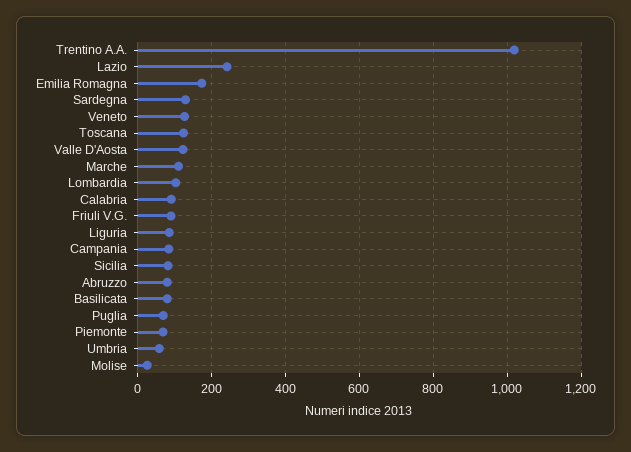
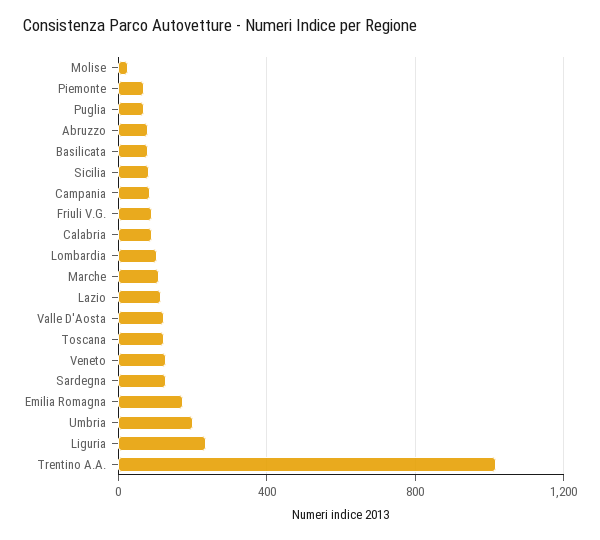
  {
    "Trentino A.A.": 1020,
-   "Lazio": 240,
+   "Lazio": 100,
    "Emilia Romagna": 180,
    "Sardegna": 120,
    "Veneto": 120,
    "Toscana": 120,
    "Valle D'Aosta": 120,
    "Marche": 120,
    "Lombardia": 100,
    "Calabria": 100,
    "Friuli V.G.": 100,
-   "Liguria": 80,
+   "Liguria": 250,
    "Campania": 80,
    "Sicilia": 80,
    "Abruzzo": 80,
    "Basilicata": 80,
    "Puglia": 60,
    "Piemonte": 60,
-   "Umbria": 60,
+   "Umbria": 200,
    "Molise": 20
  }

